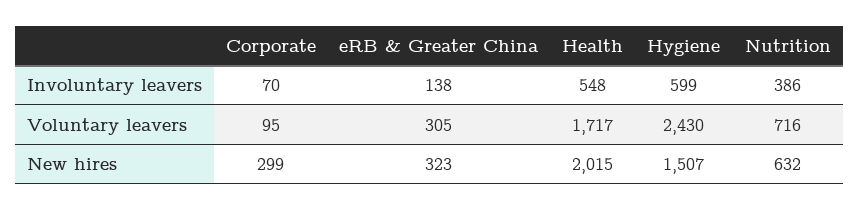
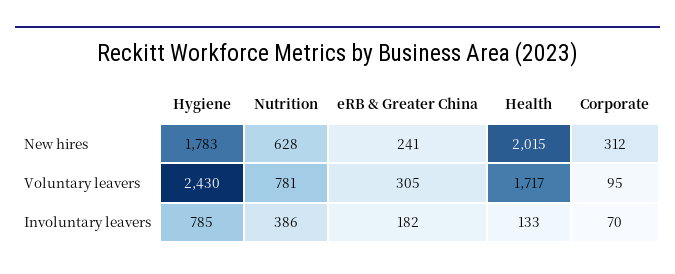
  {
    "Corporate": {
      "Involuntary leavers": 70,
      "Voluntary leavers": 95,
-     "New hires": 299
+     "New hires": 312
    },
    "eRB & Greater China": {
-     "Involuntary leavers": 138,
+     "Involuntary leavers": 182,
      "Voluntary leavers": 305,
-     "New hires": 323
+     "New hires": 241
    },
    "Health": {
-     "Involuntary leavers": 548,
+     "Involuntary leavers": 133,
      "Voluntary leavers": 1717,
      "New hires": 2015
    },
    "Hygiene": {
-     "Involuntary leavers": 599,
+     "Involuntary leavers": 785,
      "Voluntary leavers": 2430,
-     "New hires": 1507
+     "New hires": 1783
    },
    "Nutrition": {
      "Involuntary leavers": 386,
-     "Voluntary leavers": 716,
+     "Voluntary leavers": 781,
-     "New hires": 632
+     "New hires": 628
    }
  }

